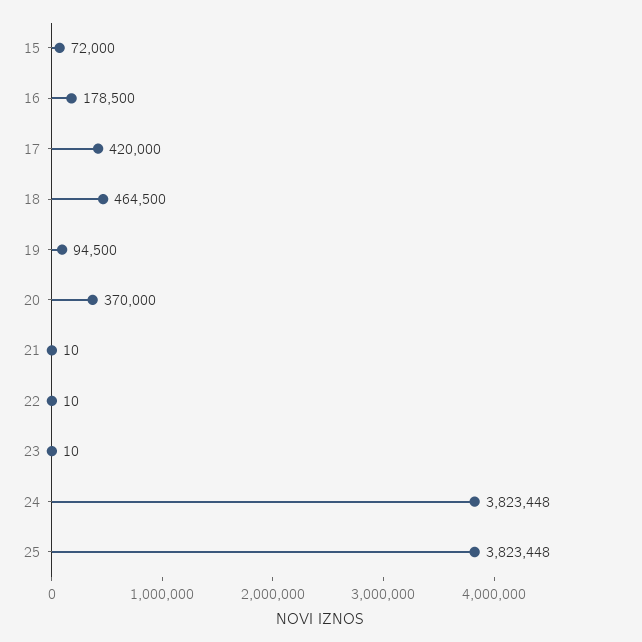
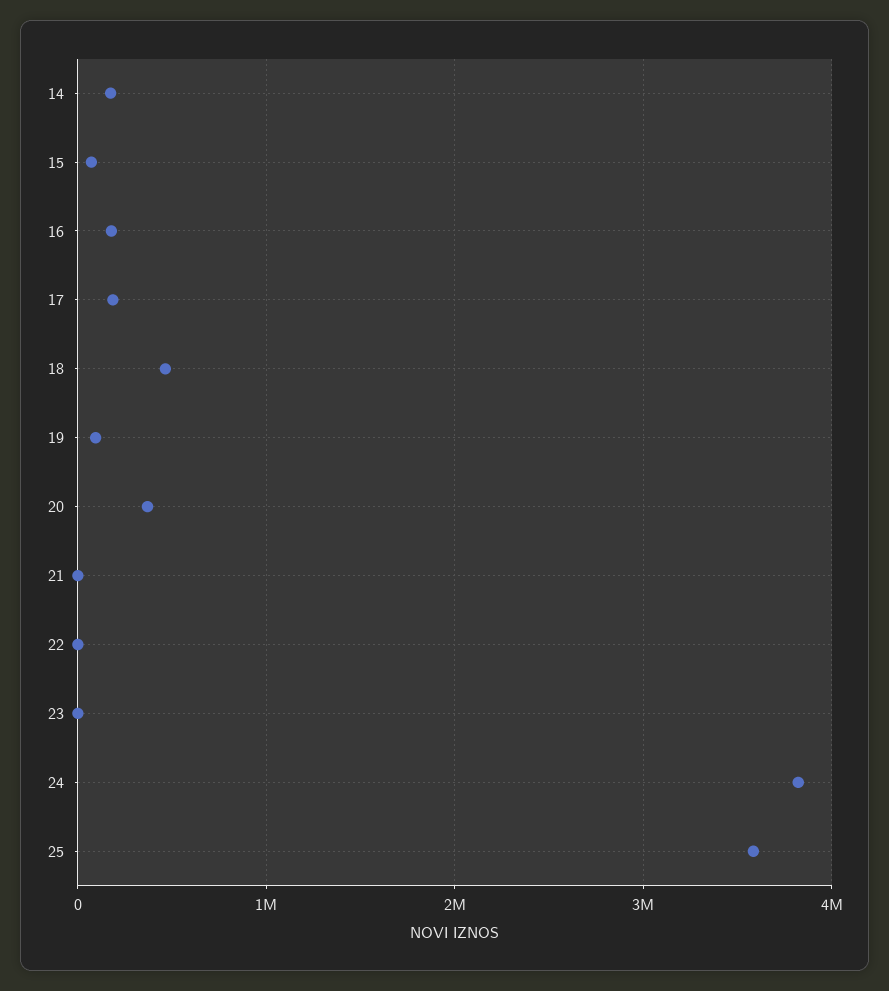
  {
    "15": 72000,
    "16": 178500,
-   "17": 420000,
+   "17": 200000,
    "18": 464500,
    "19": 94500,
    "20": 370000,
    "21": 10,
    "22": 10,
    "23": 10,
    "24": 3823448,
-   "25": 3823448
+   "25": 3600000,
+   "14": 200000
  }

